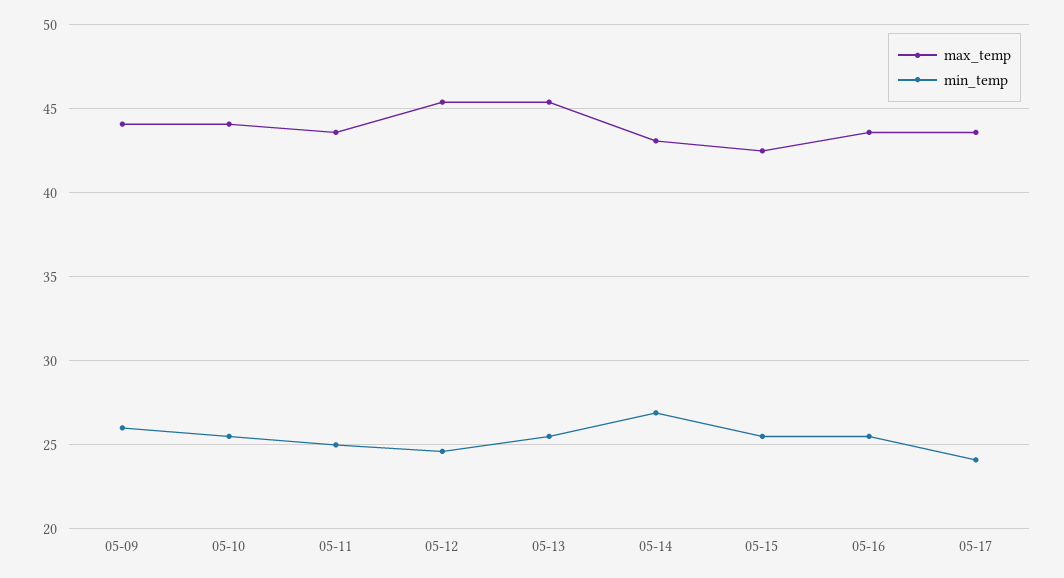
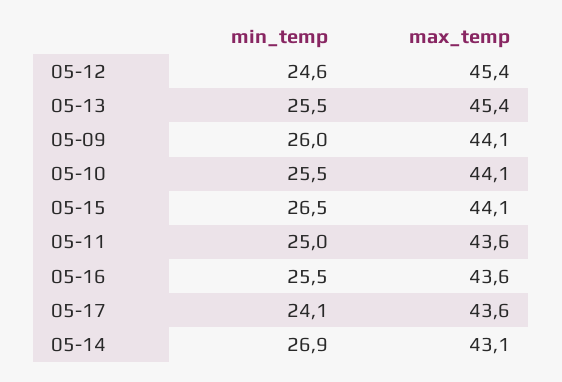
  {
    "max_temp": {
      "05-09": 44.1,
      "05-10": 44.1,
      "05-11": 43.6,
      "05-12": 45.4,
      "05-13": 45.4,
      "05-14": 43.1,
-     "05-15": 42.5,
+     "05-15": 44.1,
      "05-16": 43.6,
      "05-17": 43.6
    },
    "min_temp": {
      "05-09": 26,
      "05-10": 25.5,
      "05-11": 25,
      "05-12": 24.6,
      "05-13": 25.5,
      "05-14": 26.9,
-     "05-15": 25.5,
+     "05-15": 26.5,
      "05-16": 25.5,
      "05-17": 24.1
    }
  }

